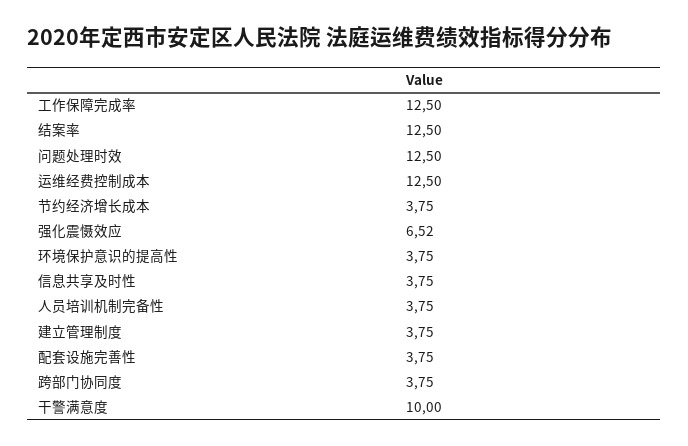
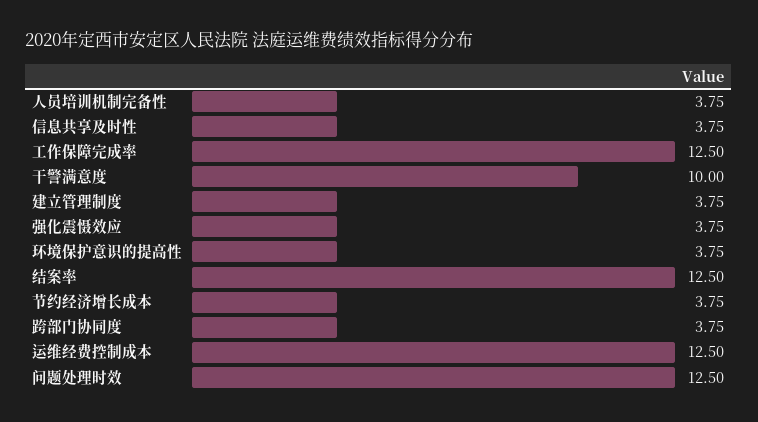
  {
    "工作保障完成率": 12.5,
    "结案率": 12.5,
    "问题处理时效": 12.5,
    "运维经费控制成本": 12.5,
    "节约经济增长成本": 3.75,
-   "强化震慑效应": 6.52,
+   "强化震慑效应": 3.75,
    "环境保护意识的提高性": 3.75,
    "信息共享及时性": 3.75,
    "人员培训机制完备性": 3.75,
    "建立管理制度": 3.75,
-   "配套设施完善性": 3.75,
    "跨部门协同度": 3.75,
    "干警满意度": 10
  }

